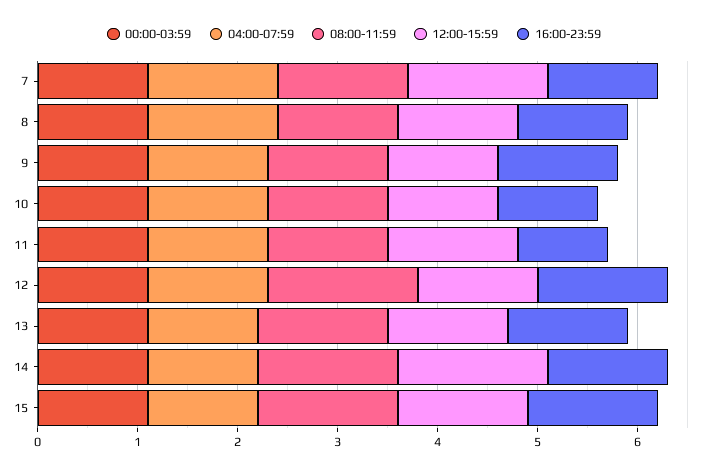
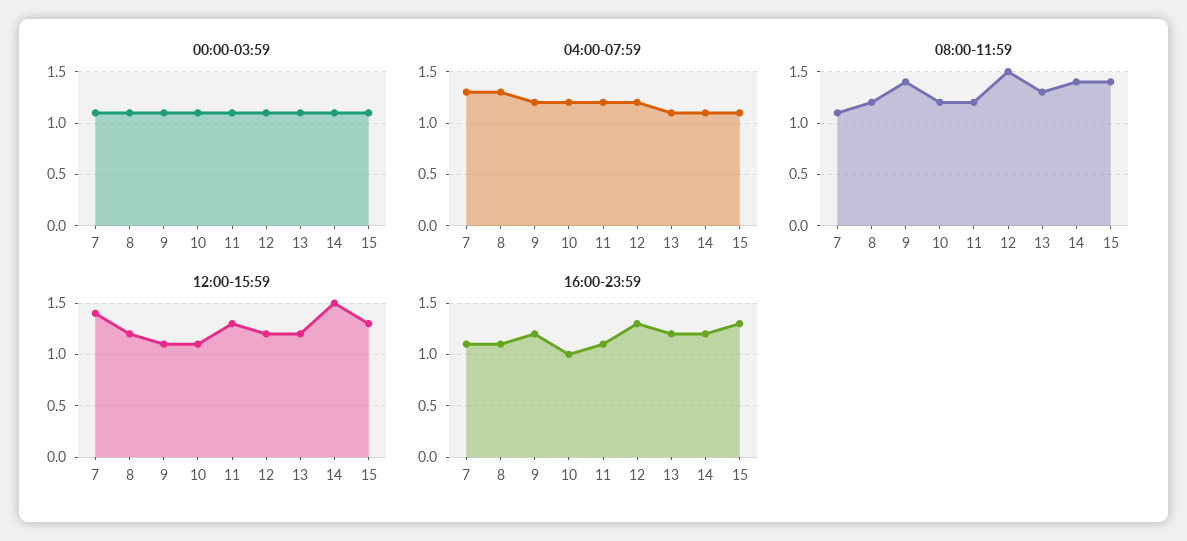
  {
    "00:00-03:59": {
      "7": 1.1,
      "8": 1.1,
      "9": 1.1,
      "10": 1.1,
      "11": 1.1,
      "12": 1.1,
      "13": 1.1,
      "14": 1.1,
      "15": 1.1
    },
    "04:00-07:59": {
      "7": 1.3,
      "8": 1.3,
      "9": 1.2,
      "10": 1.2,
      "11": 1.2,
      "12": 1.2,
      "13": 1.1,
      "14": 1.1,
      "15": 1.1
    },
    "08:00-11:59": {
-     "7": 1.3,
+     "7": 1.1,
      "8": 1.2,
-     "9": 1.2,
+     "9": 1.4,
      "10": 1.2,
      "11": 1.2,
      "12": 1.5,
      "13": 1.3,
      "14": 1.4,
      "15": 1.4
    },
    "12:00-15:59": {
      "7": 1.4,
      "8": 1.2,
      "9": 1.1,
      "10": 1.1,
      "11": 1.3,
      "12": 1.2,
      "13": 1.2,
      "14": 1.5,
      "15": 1.3
    },
    "16:00-23:59": {
      "7": 1.1,
      "8": 1.1,
      "9": 1.2,
      "10": 1,
-     "11": 0.9,
+     "11": 1.1,
      "12": 1.3,
      "13": 1.2,
      "14": 1.2,
      "15": 1.3
    }
  }

